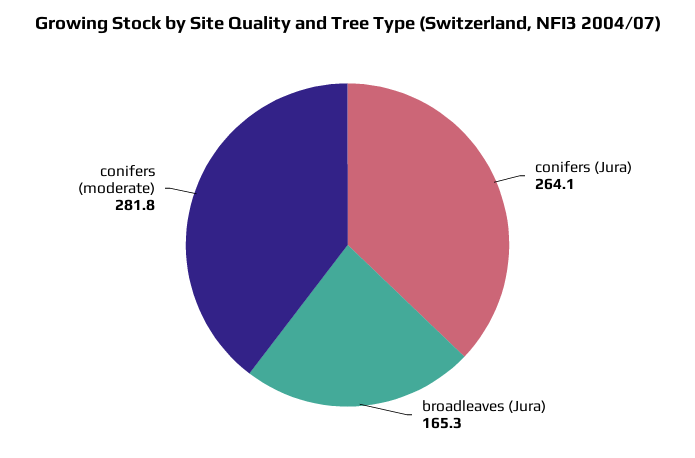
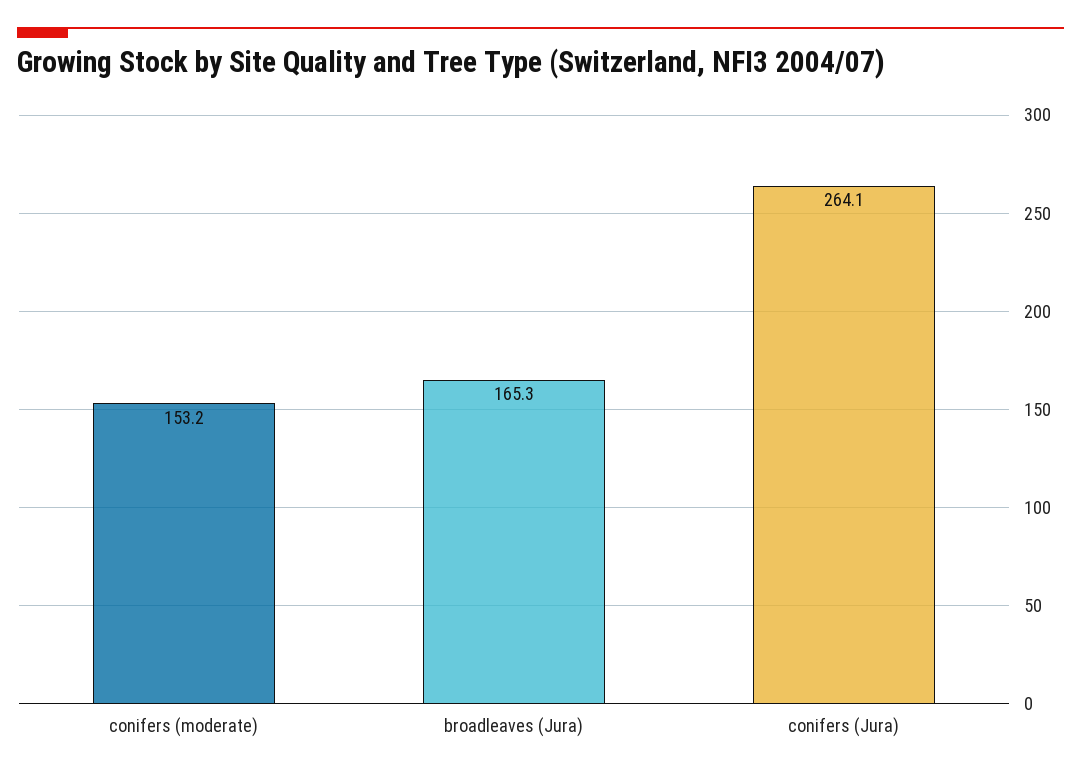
  {
    "conifers (Jura)": 264.1,
    "broadleaves (Jura)": 165.3,
-   "conifers (moderate)": 281.8
+   "conifers (moderate)": 153.2
  }

